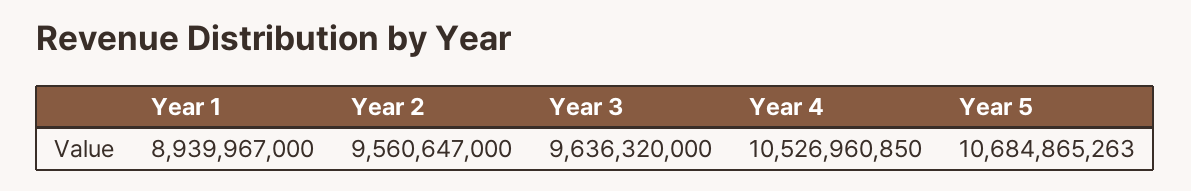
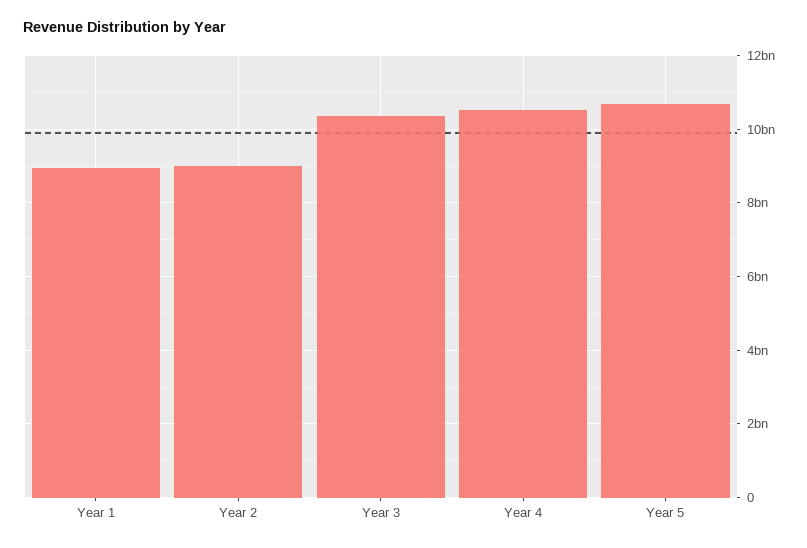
  {
    "Year 1": 8939967000,
-   "Year 2": 9560647000,
+   "Year 2": 9000000000,
-   "Year 3": 9636320000,
+   "Year 3": 10400000000,
    "Year 4": 10526960850,
    "Year 5": 10684865263
  }

